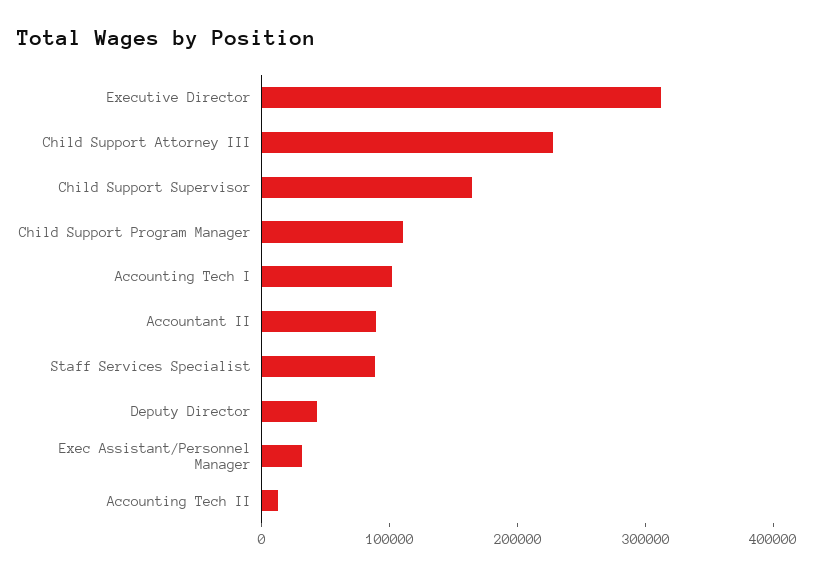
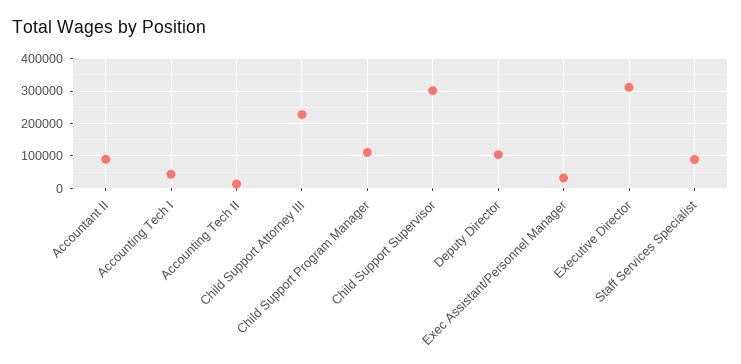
  {
    "Executive Director": 320000,
    "Child Support Attorney III": 220000,
-   "Child Support Supervisor": 160000,
+   "Child Support Supervisor": 300000,
    "Child Support Program Manager": 120000,
-   "Accounting Tech I": 100000,
+   "Accounting Tech I": 40000,
    "Accountant II": 80000,
    "Staff Services Specialist": 80000,
-   "Deputy Director": 40000,
+   "Deputy Director": 100000,
    "Exec Assistant/Personnel Manager": 40000,
    "Accounting Tech II": 20000
  }

